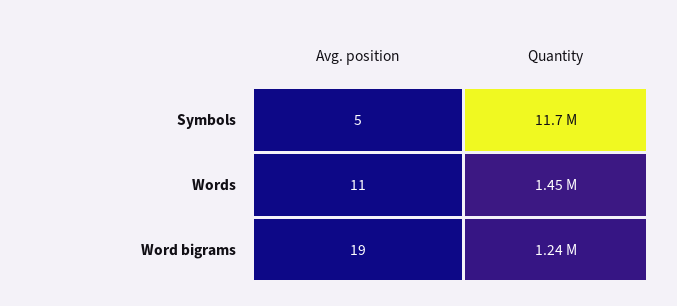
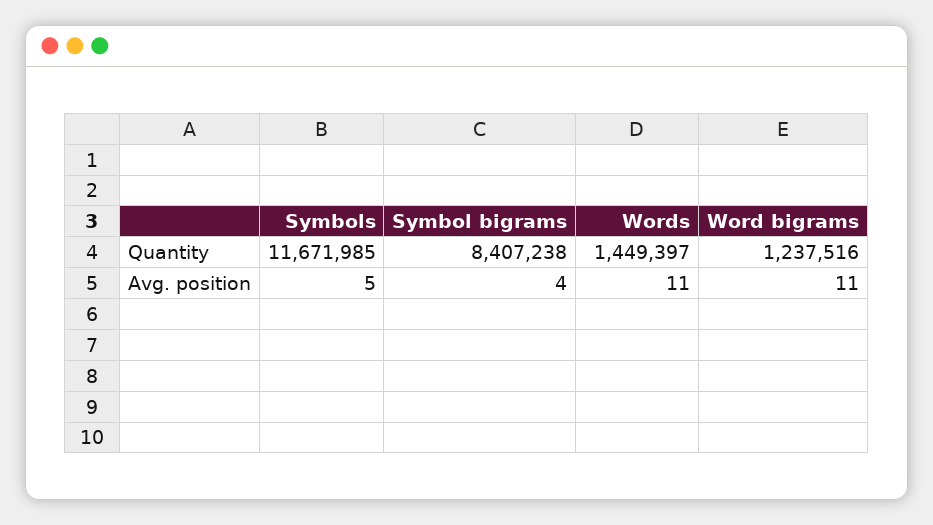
  {
    "Avg. position": {
      "Symbols": 5,
      "Words": 11,
-     "Word bigrams": 19
+     "Word bigrams": 11,
+     "Symbol bigrams": 4
    },
    "Quantity": {
      "Symbols": 11671985,
      "Words": 1449397,
-     "Word bigrams": 1237516
+     "Word bigrams": 1237516,
+     "Symbol bigrams": 8407238
    }
  }

